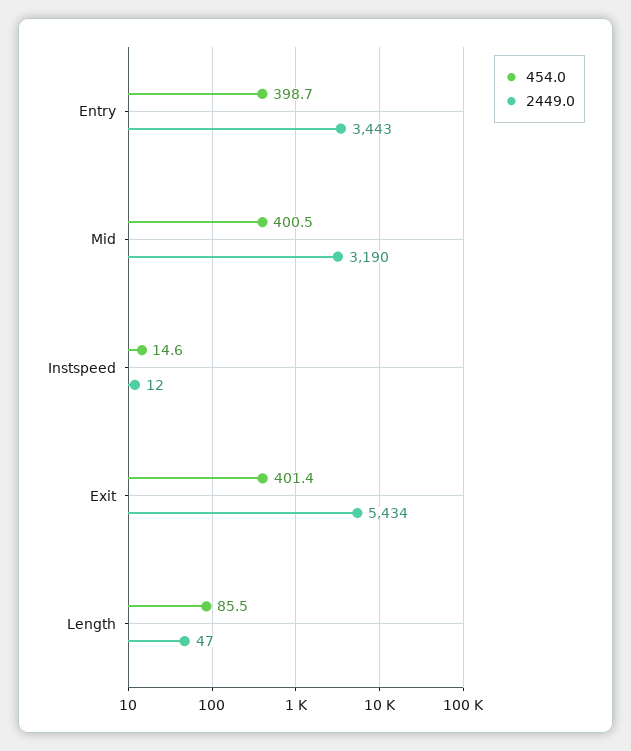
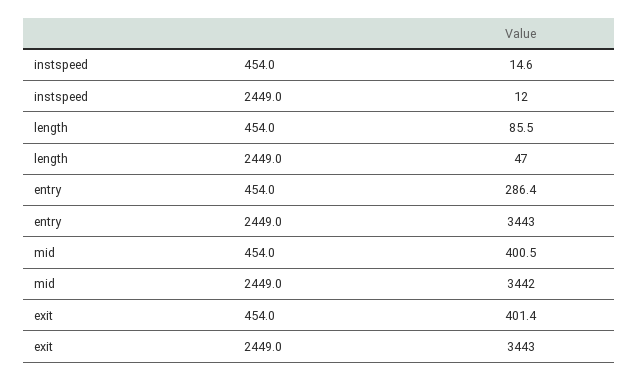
  {
    "454.0": {
-     "Entry": 398.7,
+     "Entry": 286.4,
      "Mid": 400.5,
      "Instspeed": 14.6,
      "Exit": 401.4,
      "Length": 85.5
    },
    "2449.0": {
      "Entry": 3443,
-     "Mid": 3190,
+     "Mid": 3442,
      "Instspeed": 12,
-     "Exit": 5434,
+     "Exit": 3443,
      "Length": 47
    }
  }

